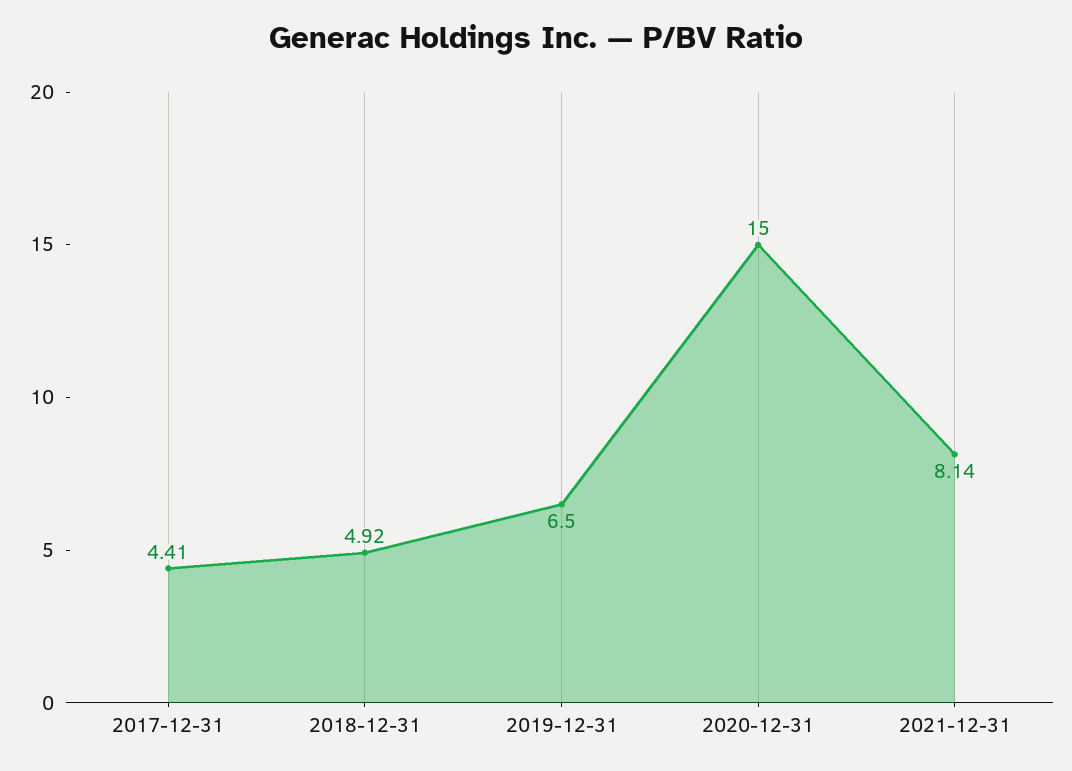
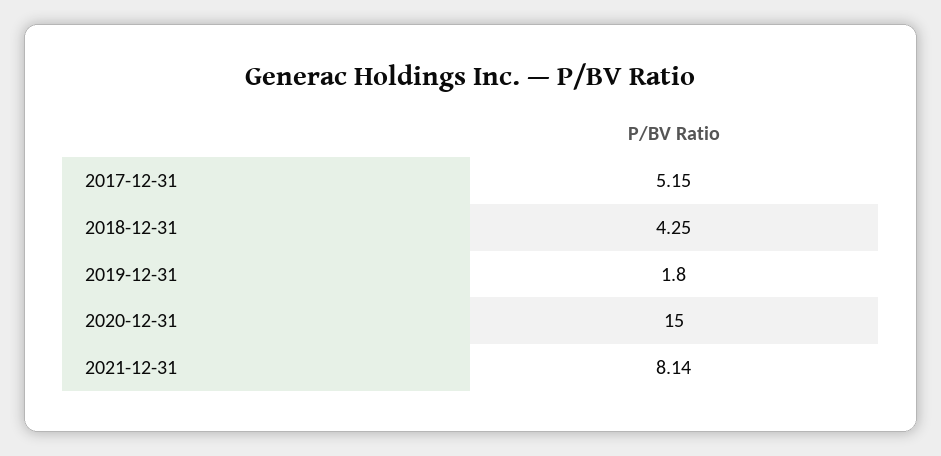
  {
-   "2017-12-31": 4.41,
+   "2017-12-31": 5.15,
-   "2018-12-31": 4.92,
+   "2018-12-31": 4.25,
-   "2019-12-31": 6.5,
+   "2019-12-31": 1.8,
    "2020-12-31": 15,
    "2021-12-31": 8.14
  }

